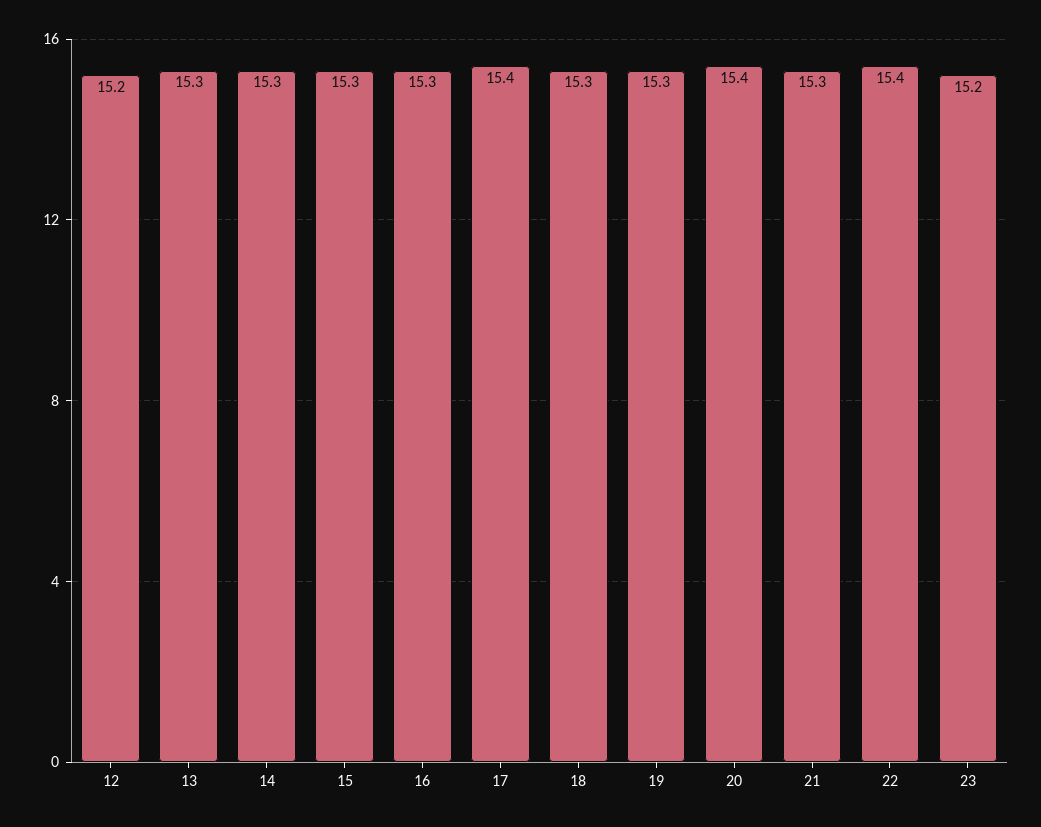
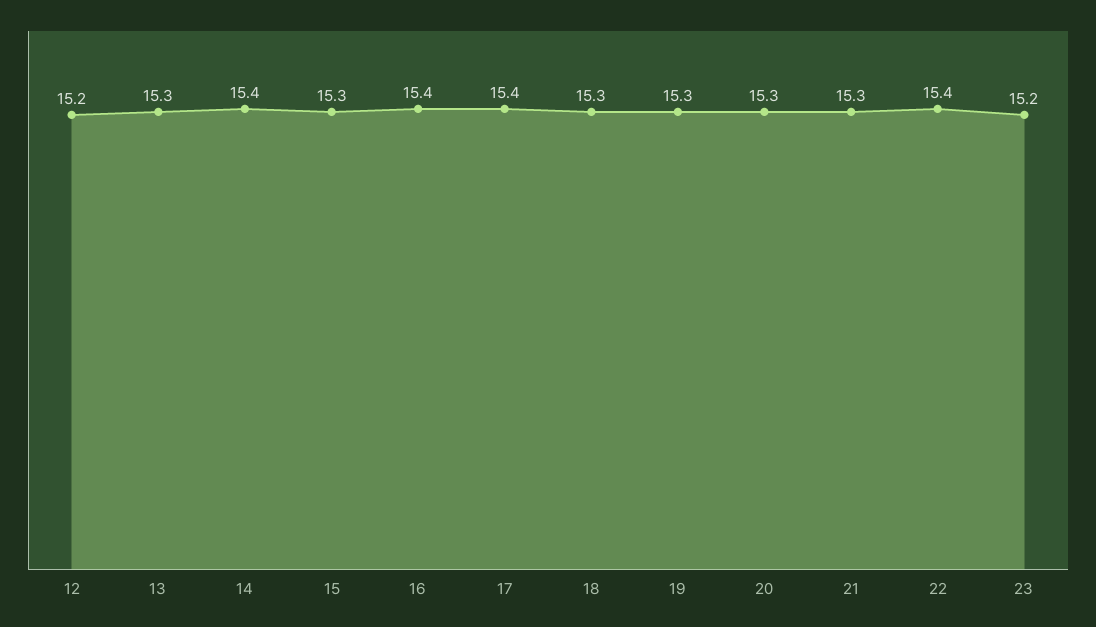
  {
    "12": 15.2,
    "13": 15.3,
-   "14": 15.3,
+   "14": 15.4,
    "15": 15.3,
-   "16": 15.3,
+   "16": 15.4,
    "17": 15.4,
    "18": 15.3,
    "19": 15.3,
-   "20": 15.4,
+   "20": 15.3,
    "21": 15.3,
    "22": 15.4,
    "23": 15.2
  }

